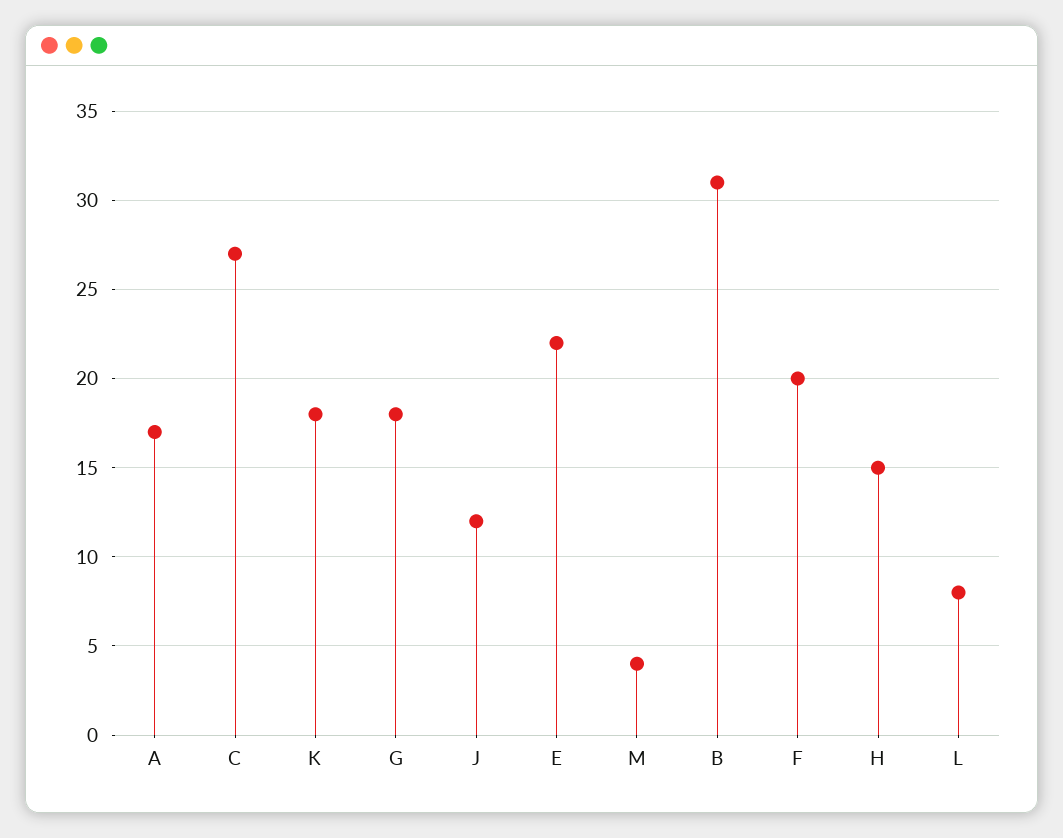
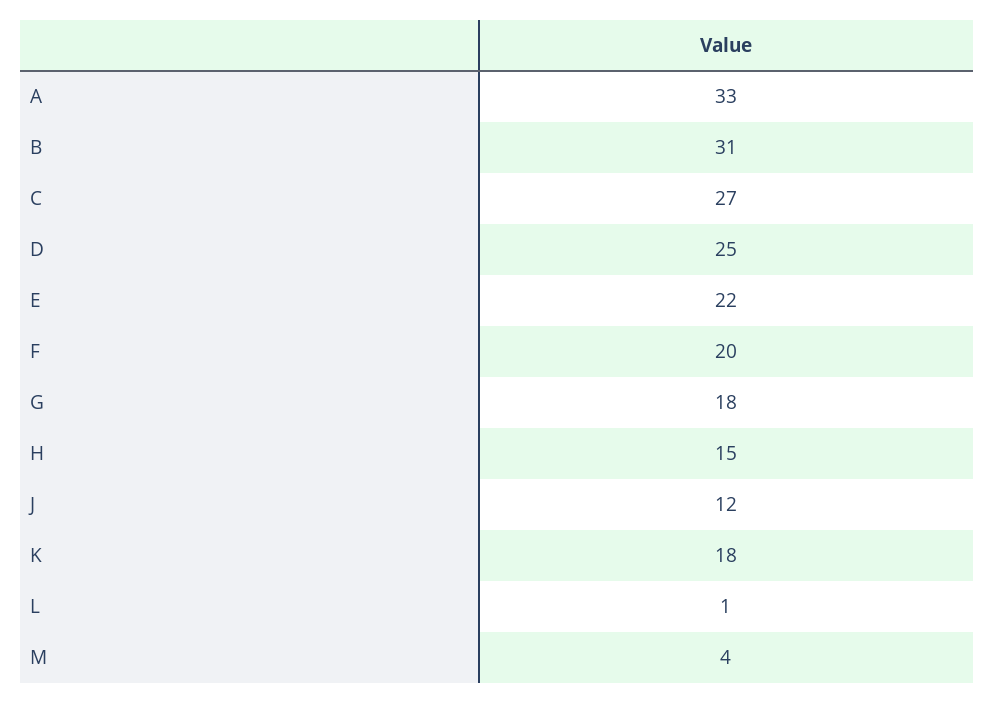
  {
-   "A": 17,
+   "A": 33,
    "C": 27,
    "K": 18,
    "G": 18,
    "J": 12,
    "E": 22,
    "M": 4,
    "B": 31,
    "F": 20,
    "H": 15,
-   "L": 8
+   "L": 1,
+   "D": 25
  }

